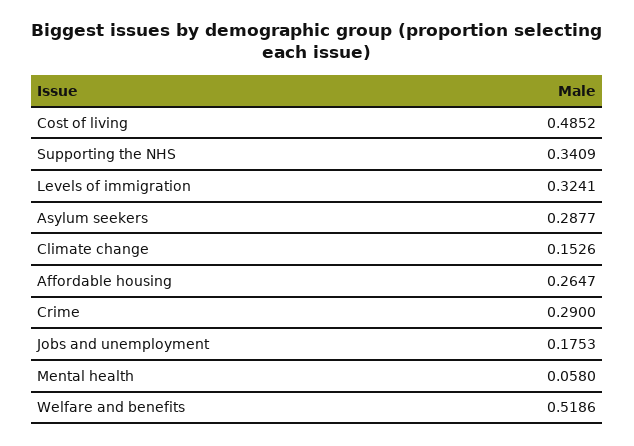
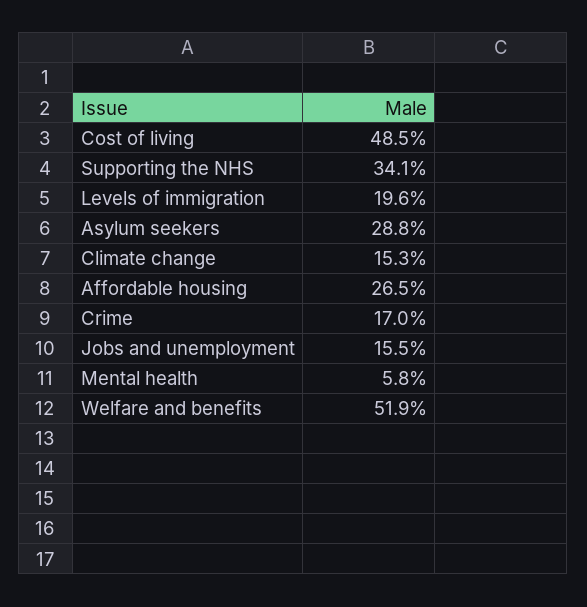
  {
    "Cost of living": 0.4852,
    "Supporting the NHS": 0.3409,
-   "Levels of immigration": 0.3241,
+   "Levels of immigration": 0.196,
    "Asylum seekers": 0.2877,
    "Climate change": 0.1526,
    "Affordable housing": 0.2647,
-   "Crime": 0.29,
+   "Crime": 0.17,
-   "Jobs and unemployment": 0.1753,
+   "Jobs and unemployment": 0.155,
    "Mental health": 0.058,
    "Welfare and benefits": 0.5186
  }

